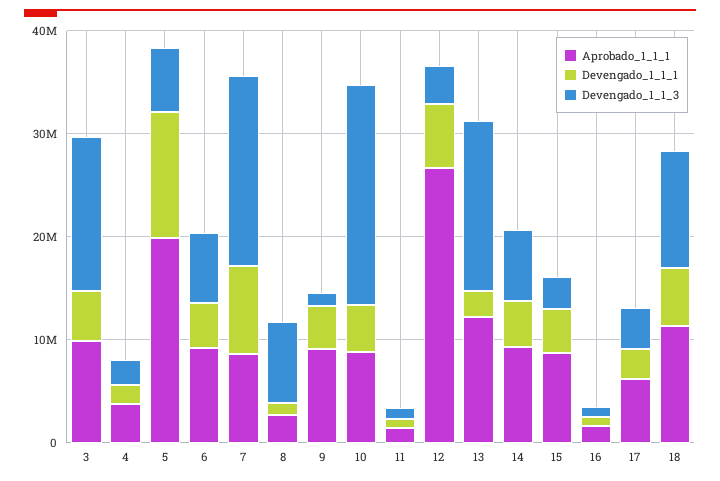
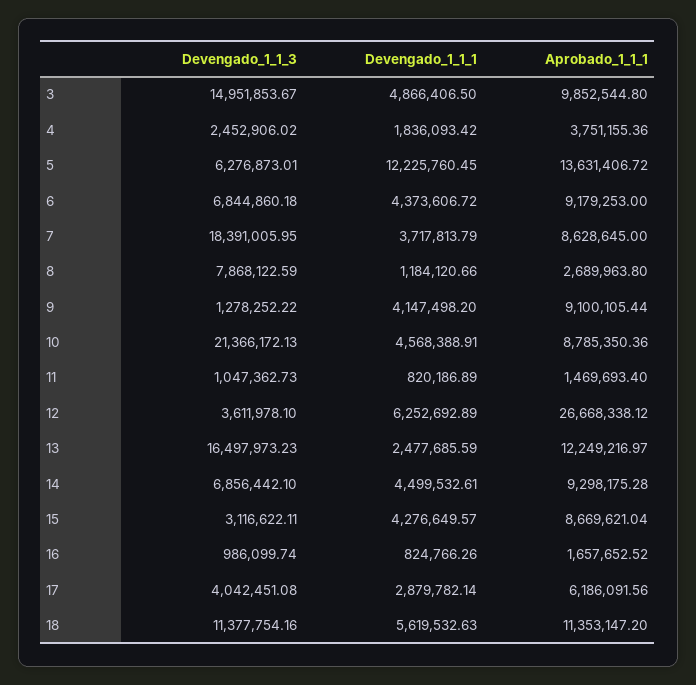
  {
    "Aprobado_1_1_1": {
      "3": 9852544.8,
      "4": 3751155.36,
-     "5": 20000000,
+     "5": 13631406.72,
      "6": 9179253,
      "7": 8628645,
      "8": 2689963.8,
      "9": 9100105.44,
      "10": 8785350.36,
      "11": 1469693.4,
      "12": 26668338.12,
      "13": 12249216.97,
      "14": 9298175.28,
      "15": 8669621.04,
      "16": 1657652.52,
      "17": 6186091.56,
      "18": 11353147.2
    },
    "Devengado_1_1_1": {
      "3": 4866406.5,
      "4": 1836093.42,
      "5": 12225760.45,
      "6": 4373606.72,
-     "7": 8000000,
+     "7": 3717813.79,
      "8": 1184120.66,
      "9": 4147498.2,
      "10": 4568388.91,
      "11": 820186.89,
      "12": 6252692.89,
      "13": 2477685.59,
      "14": 4499532.61,
      "15": 4276649.57,
      "16": 824766.26,
      "17": 2879782.14,
      "18": 5619532.63
    },
    "Devengado_1_1_3": {
      "3": 14951853.67,
      "4": 2452906.02,
      "5": 6276873.01,
      "6": 6844860.18,
      "7": 18391005.95,
      "8": 7868122.59,
      "9": 1278252.22,
      "10": 21366172.13,
      "11": 1047362.73,
      "12": 3611978.1,
      "13": 16497973.23,
      "14": 6856442.1,
      "15": 3116622.11,
      "16": 986099.74,
      "17": 4042451.08,
      "18": 11377754.16
    }
  }

